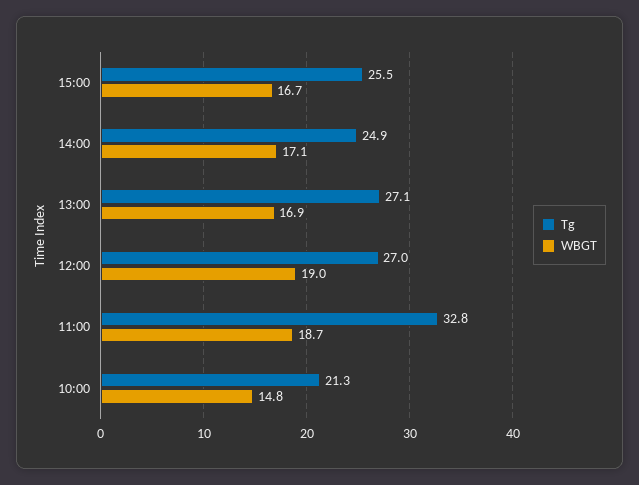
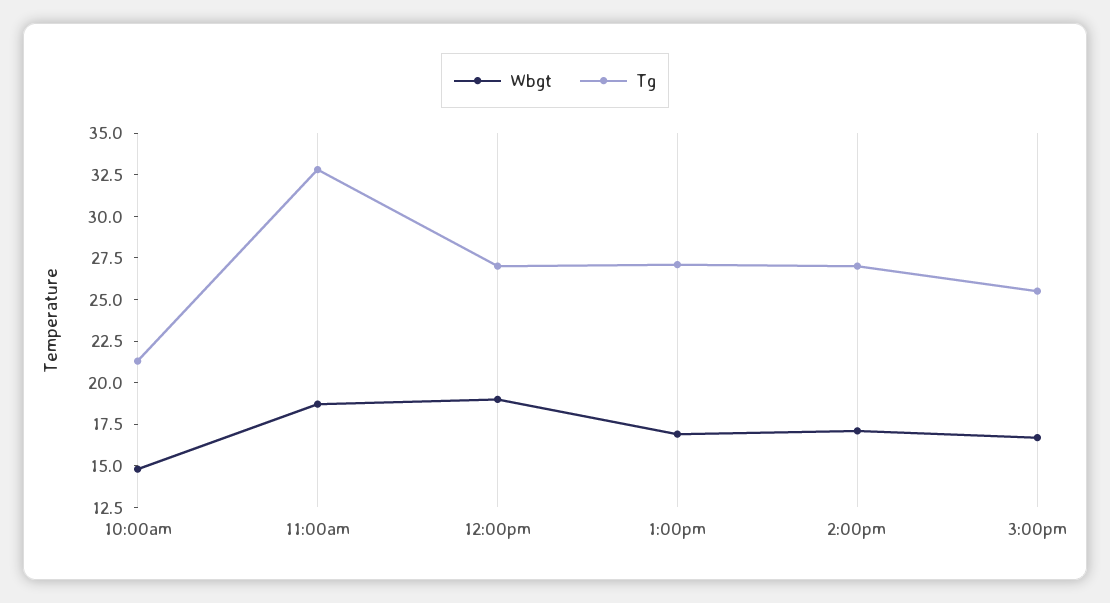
  {
    "Tg": {
      "15:00": 25.5,
-     "14:00": 24.9,
+     "14:00": 27,
      "13:00": 27.1,
      "12:00": 27,
      "11:00": 32.8,
      "10:00": 21.3
    },
    "WBGT": {
      "15:00": 16.7,
      "14:00": 17.1,
      "13:00": 16.9,
      "12:00": 19,
      "11:00": 18.7,
      "10:00": 14.8
    }
  }

